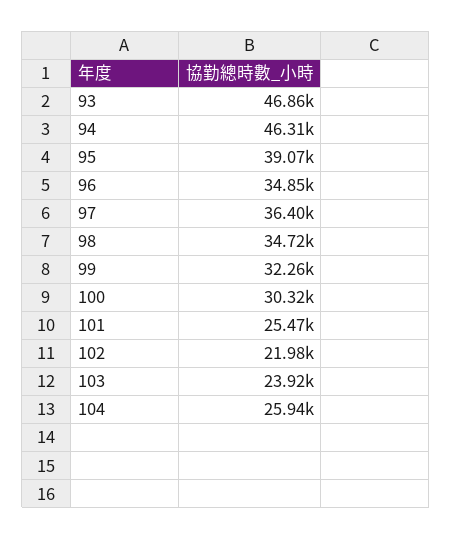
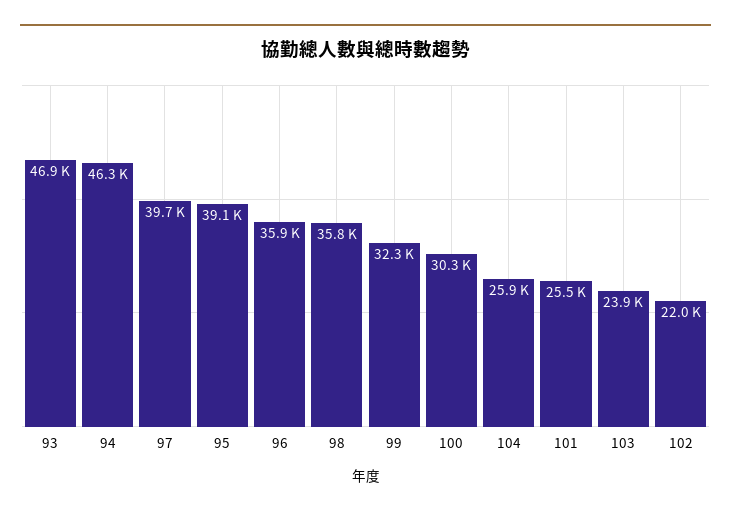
  {
    "93": 46860,
    "94": 46310,
    "95": 39070,
-   "96": 34850,
+   "96": 35900,
-   "97": 36400,
+   "97": 39700,
-   "98": 34720,
+   "98": 35800,
    "99": 32260,
    "100": 30320,
    "101": 25470,
    "102": 21980,
    "103": 23920,
    "104": 25940
  }

